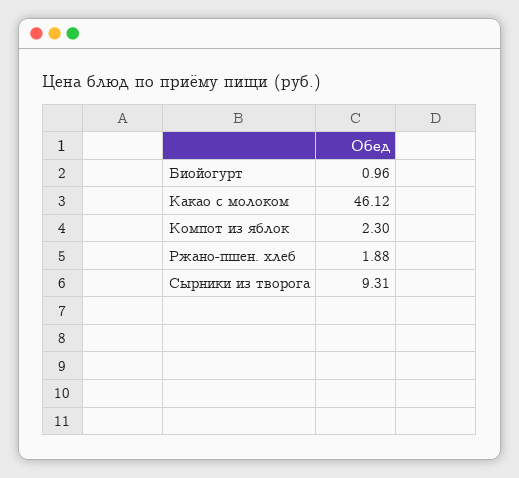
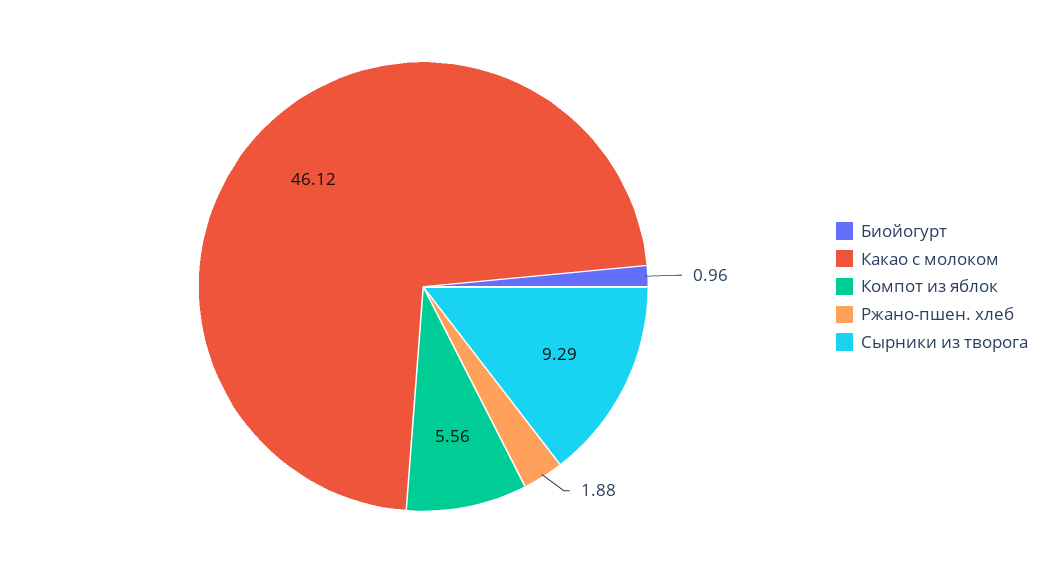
  {
    "Биойогурт": 0.96,
    "Какао с молоком": 46.12,
-   "Компот из яблок": 2.3,
+   "Компот из яблок": 5.56,
    "Ржано-пшен. хлеб": 1.88,
-   "Сырники из творога": 9.31
+   "Сырники из творога": 9.29
  }

